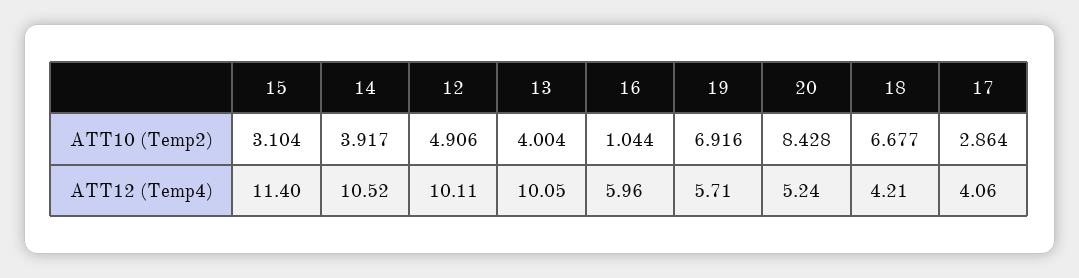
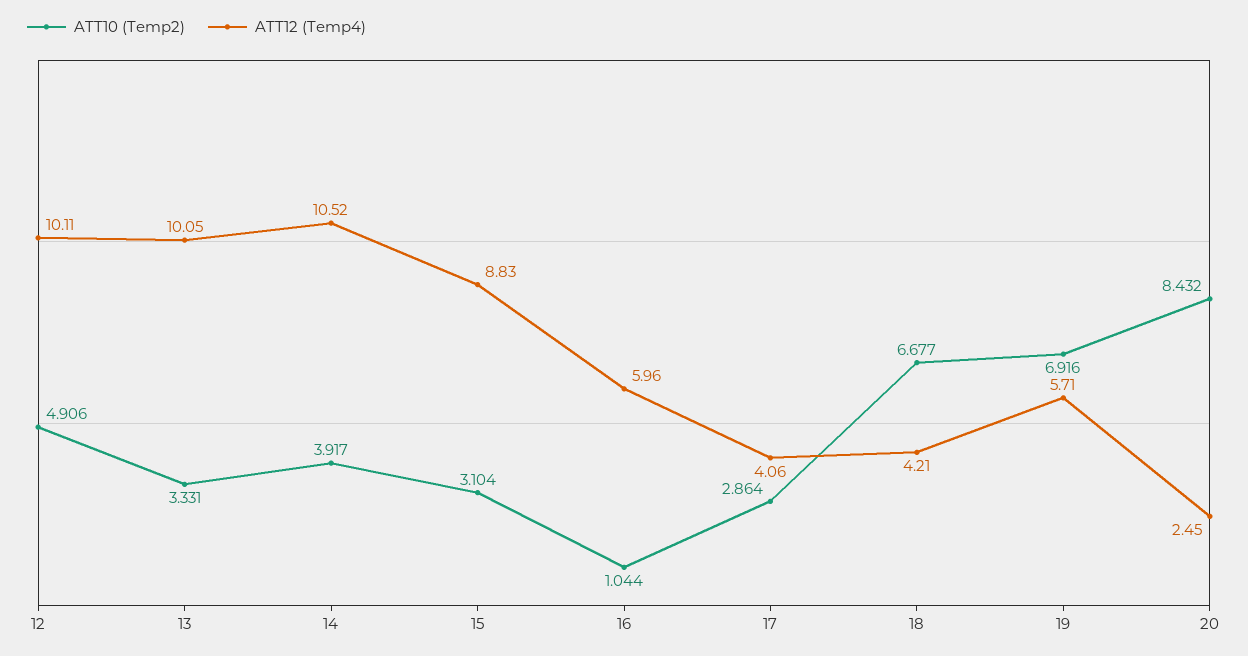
  {
    "ATT10 (Temp2)": {
      "15": 3.104,
      "14": 3.917,
      "12": 4.906,
-     "13": 4.004,
+     "13": 3.331,
      "16": 1.044,
      "19": 6.916,
-     "20": 8.428,
+     "20": 8.432,
      "18": 6.677,
      "17": 2.864
    },
    "ATT12 (Temp4)": {
-     "15": 11.4,
+     "15": 8.83,
      "14": 10.52,
      "12": 10.11,
      "13": 10.05,
      "16": 5.96,
      "19": 5.71,
-     "20": 5.24,
+     "20": 2.45,
      "18": 4.21,
      "17": 4.06
    }
  }

